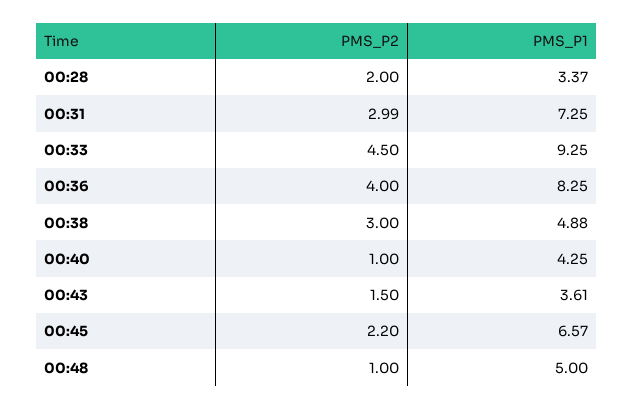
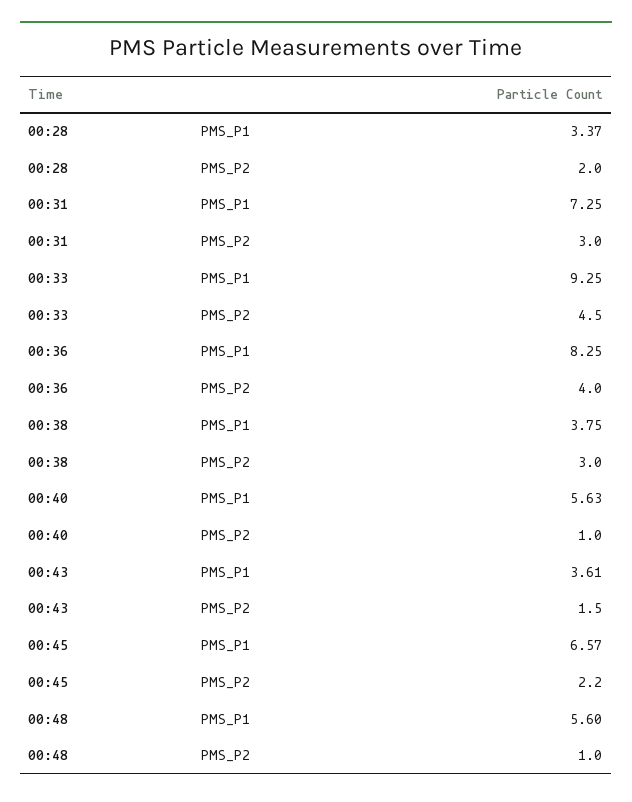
  {
    "PMS_P2": {
      "00:28": 2,
-     "00:31": 2.99,
+     "00:31": 3,
      "00:33": 4.5,
      "00:36": 4,
      "00:38": 3,
      "00:40": 1,
      "00:43": 1.5,
      "00:45": 2.2,
      "00:48": 1
    },
    "PMS_P1": {
      "00:28": 3.37,
      "00:31": 7.25,
      "00:33": 9.25,
      "00:36": 8.25,
-     "00:38": 4.88,
+     "00:38": 3.75,
-     "00:40": 4.25,
+     "00:40": 5.63,
      "00:43": 3.61,
      "00:45": 6.57,
-     "00:48": 5
+     "00:48": 5.6
    }
  }

